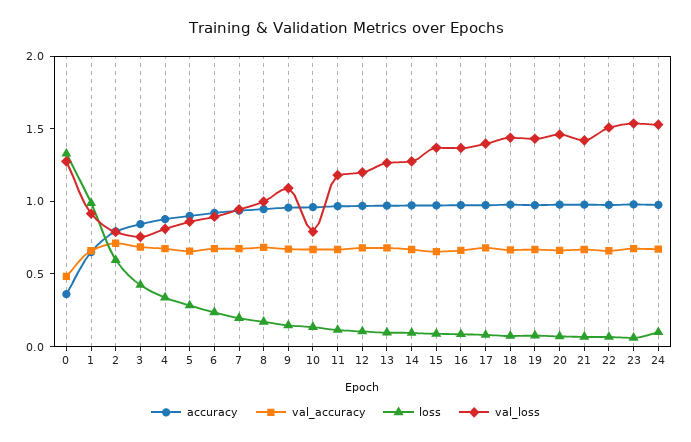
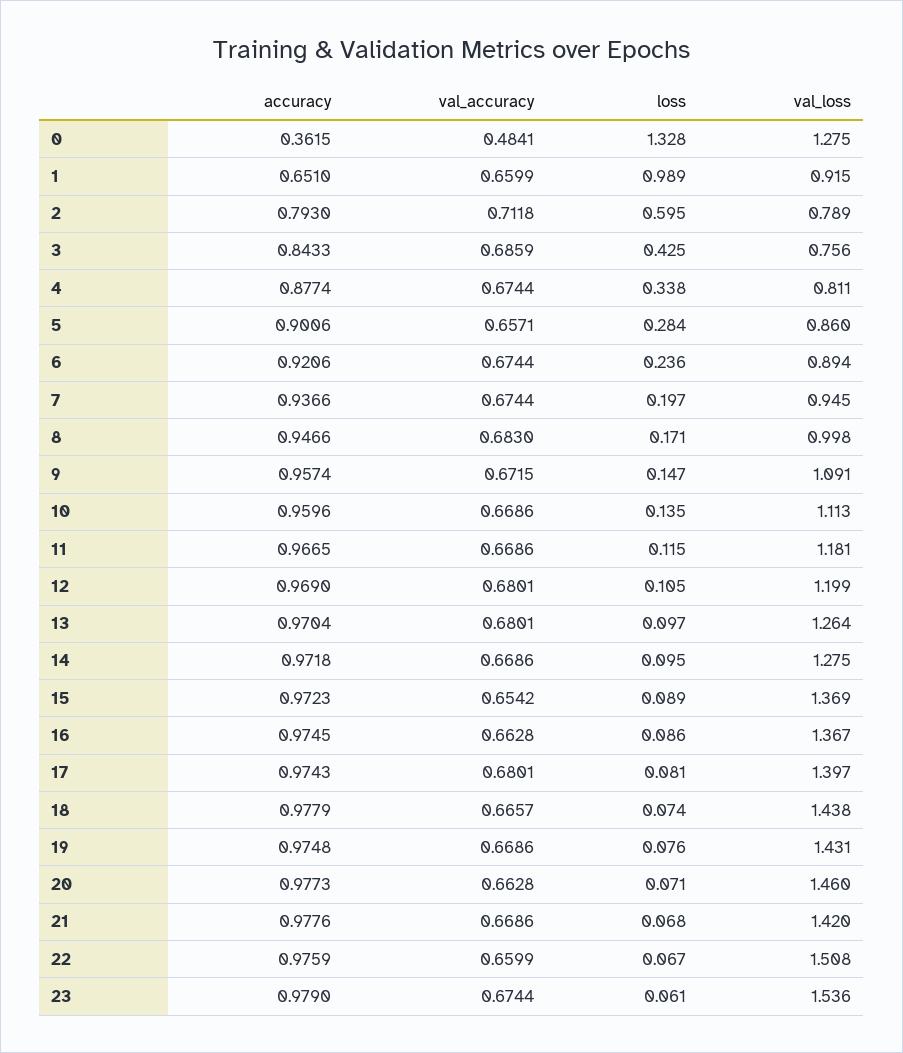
  {
    "accuracy": {
      "0": 0.3615,
      "1": 0.651,
      "2": 0.793,
      "3": 0.8433,
      "4": 0.8774,
      "5": 0.9006,
      "6": 0.9206,
      "7": 0.9366,
      "8": 0.9466,
      "9": 0.9574,
      "10": 0.9596,
      "11": 0.9665,
      "12": 0.969,
      "13": 0.9704,
      "14": 0.9718,
      "15": 0.9723,
      "16": 0.9745,
      "17": 0.9743,
      "18": 0.9779,
      "19": 0.9748,
      "20": 0.9773,
      "21": 0.9776,
      "22": 0.9759,
-     "23": 0.979,
+     "23": 0.979
-     "24": 1
    },
    "val_accuracy": {
      "0": 0.4841,
      "1": 0.6599,
      "2": 0.7118,
      "3": 0.6859,
      "4": 0.6744,
      "5": 0.6571,
      "6": 0.6744,
      "7": 0.6744,
      "8": 0.683,
      "9": 0.6715,
      "10": 0.6686,
      "11": 0.6686,
      "12": 0.6801,
      "13": 0.6801,
      "14": 0.6686,
      "15": 0.6542,
      "16": 0.6628,
      "17": 0.6801,
      "18": 0.6657,
      "19": 0.6686,
      "20": 0.6628,
      "21": 0.6686,
      "22": 0.6599,
-     "23": 0.6744,
+     "23": 0.6744
-     "24": 0.7
    },
    "loss": {
      "0": 1.328,
      "1": 0.989,
      "2": 0.595,
      "3": 0.425,
      "4": 0.338,
      "5": 0.284,
      "6": 0.236,
      "7": 0.197,
      "8": 0.171,
      "9": 0.147,
      "10": 0.135,
      "11": 0.115,
      "12": 0.105,
      "13": 0.097,
      "14": 0.095,
      "15": 0.089,
      "16": 0.086,
      "17": 0.081,
      "18": 0.074,
      "19": 0.076,
      "20": 0.071,
      "21": 0.068,
      "22": 0.067,
-     "23": 0.061,
+     "23": 0.061
-     "24": 0.1
    },
    "val_loss": {
      "0": 1.275,
      "1": 0.915,
      "2": 0.789,
      "3": 0.756,
      "4": 0.811,
      "5": 0.86,
      "6": 0.894,
      "7": 0.945,
      "8": 0.998,
      "9": 1.091,
-     "10": 0.8,
+     "10": 1.113,
      "11": 1.181,
      "12": 1.199,
      "13": 1.264,
      "14": 1.275,
      "15": 1.369,
      "16": 1.367,
      "17": 1.397,
      "18": 1.438,
      "19": 1.431,
      "20": 1.46,
      "21": 1.42,
      "22": 1.508,
-     "23": 1.536,
+     "23": 1.536
-     "24": 1.5
    }
  }

